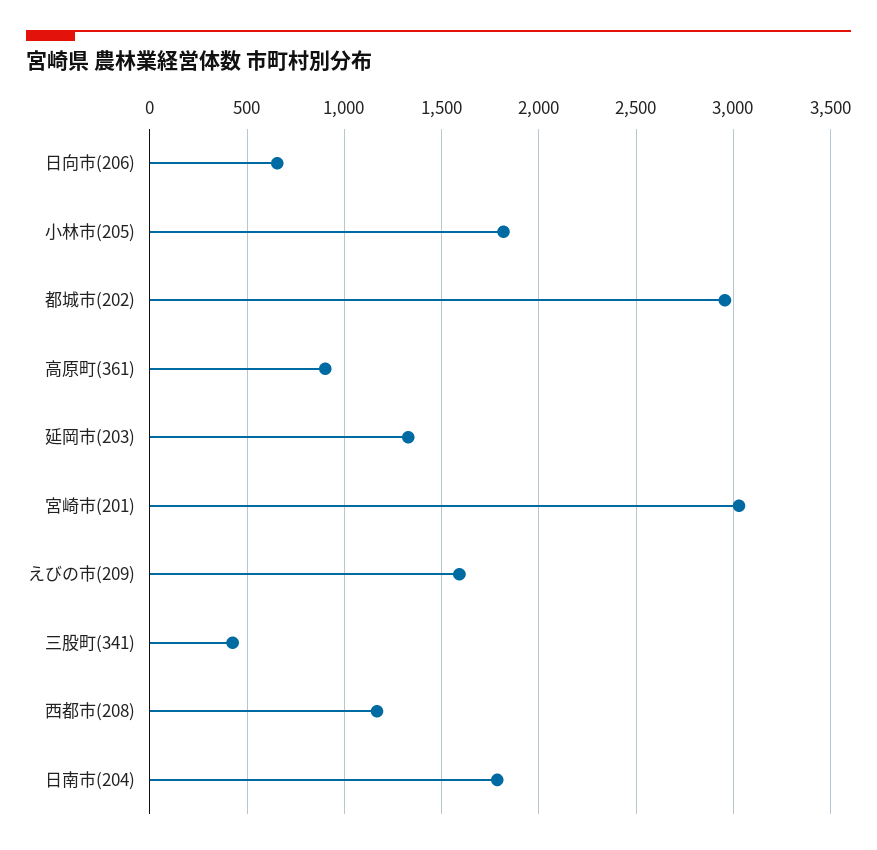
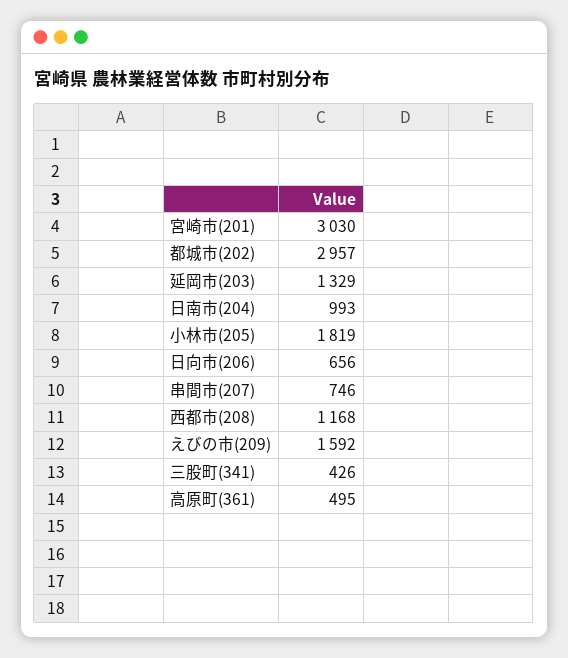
  {
    "日向市(206)": 656,
    "小林市(205)": 1819,
    "都城市(202)": 2957,
-   "高原町(361)": 900,
+   "高原町(361)": 495,
    "延岡市(203)": 1329,
    "宮崎市(201)": 3030,
    "えびの市(209)": 1592,
    "三股町(341)": 426,
    "西都市(208)": 1168,
-   "日南市(204)": 1800
+   "日南市(204)": 993,
+   "串間市(207)": 746
  }

